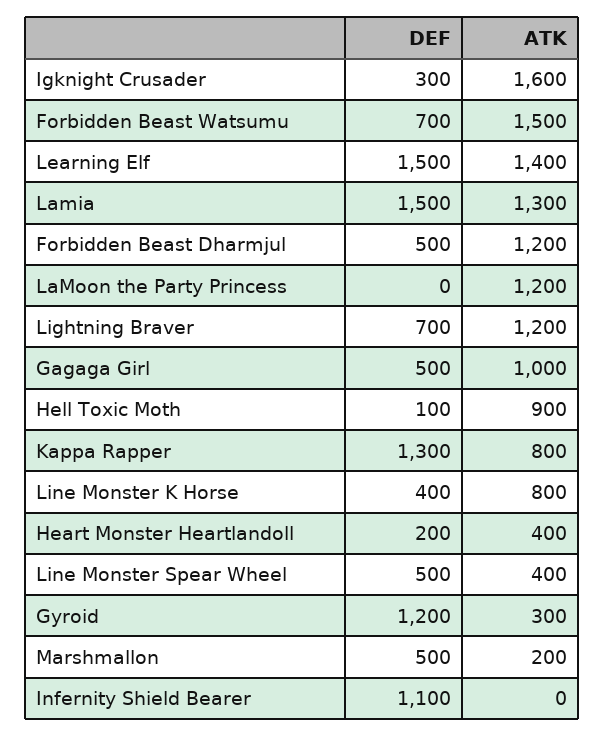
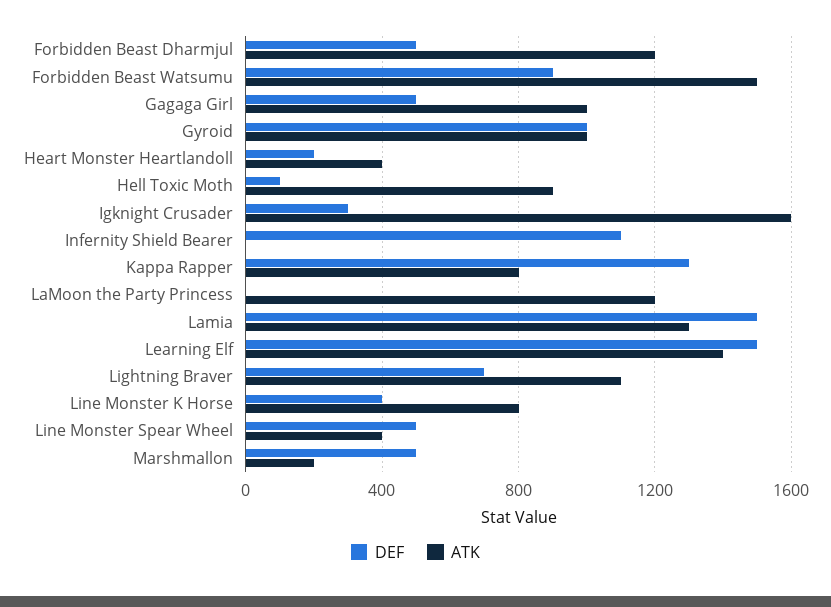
  {
    "DEF": {
      "Igknight Crusader": 300,
-     "Forbidden Beast Watsumu": 700,
+     "Forbidden Beast Watsumu": 900,
      "Learning Elf": 1500,
      "Lamia": 1500,
      "Forbidden Beast Dharmjul": 500,
      "LaMoon the Party Princess": 0,
      "Lightning Braver": 700,
      "Gagaga Girl": 500,
      "Hell Toxic Moth": 100,
      "Kappa Rapper": 1300,
      "Line Monster K Horse": 400,
      "Heart Monster Heartlandoll": 200,
      "Line Monster Spear Wheel": 500,
-     "Gyroid": 1200,
+     "Gyroid": 1000,
      "Marshmallon": 500,
      "Infernity Shield Bearer": 1100
    },
    "ATK": {
      "Igknight Crusader": 1600,
      "Forbidden Beast Watsumu": 1500,
      "Learning Elf": 1400,
      "Lamia": 1300,
      "Forbidden Beast Dharmjul": 1200,
      "LaMoon the Party Princess": 1200,
-     "Lightning Braver": 1200,
+     "Lightning Braver": 1100,
      "Gagaga Girl": 1000,
      "Hell Toxic Moth": 900,
      "Kappa Rapper": 800,
      "Line Monster K Horse": 800,
      "Heart Monster Heartlandoll": 400,
      "Line Monster Spear Wheel": 400,
-     "Gyroid": 300,
+     "Gyroid": 1000,
      "Marshmallon": 200,
      "Infernity Shield Bearer": 0
    }
  }

